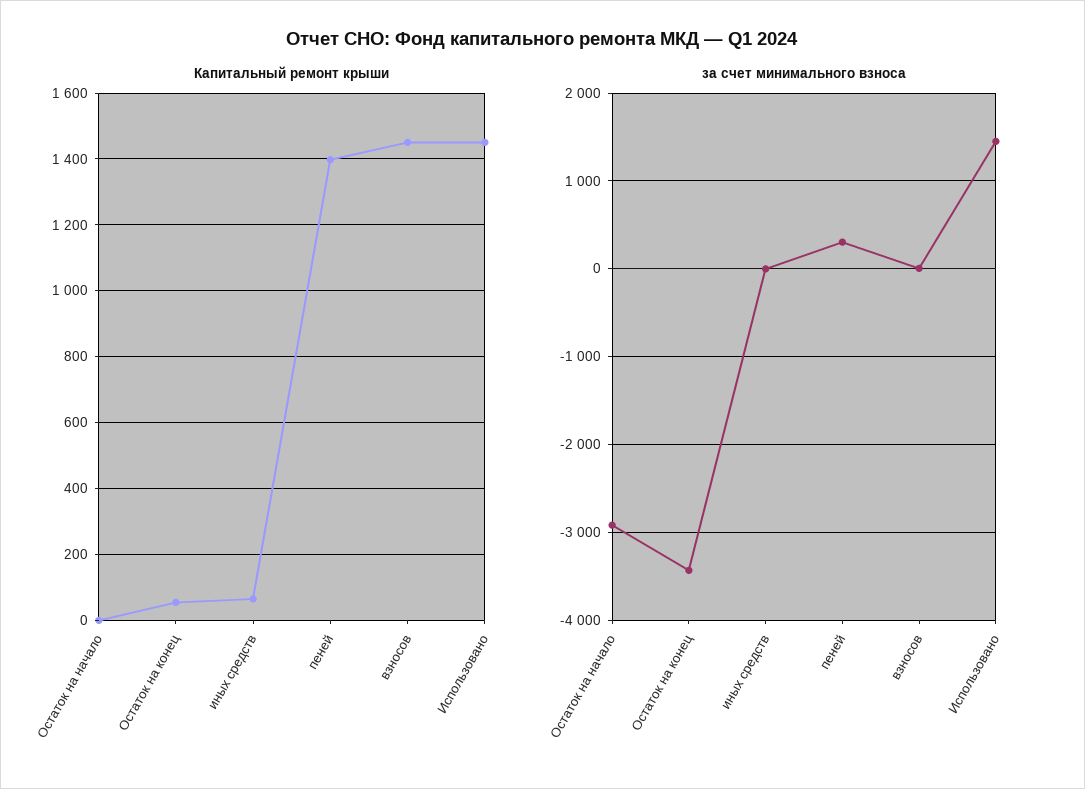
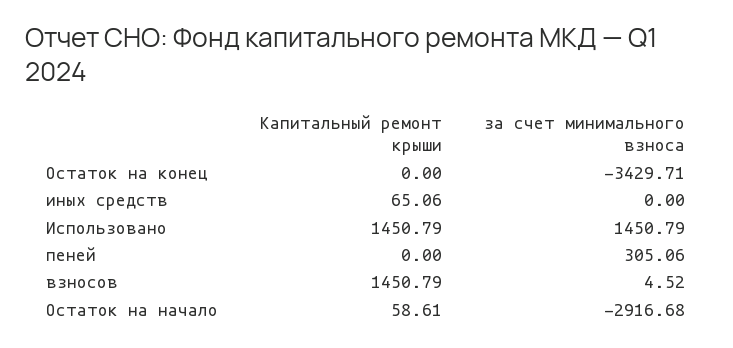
  {
    "Капитальный ремонт крыши": {
-     "Остаток на начало": 0,
+     "Остаток на начало": 58.61,
-     "Остаток на конец": 60,
+     "Остаток на конец": 0,
      "иных средств": 65.06,
-     "пеней": 1400,
+     "пеней": 0,
      "взносов": 1450.79,
      "Использовано": 1450.79
    },
    "за счет минимального взноса": {
      "Остаток на начало": -2916.68,
      "Остаток на конец": -3429.71,
      "иных средств": 0,
      "пеней": 305.06,
      "взносов": 4.52,
      "Использовано": 1450.79
    }
  }

